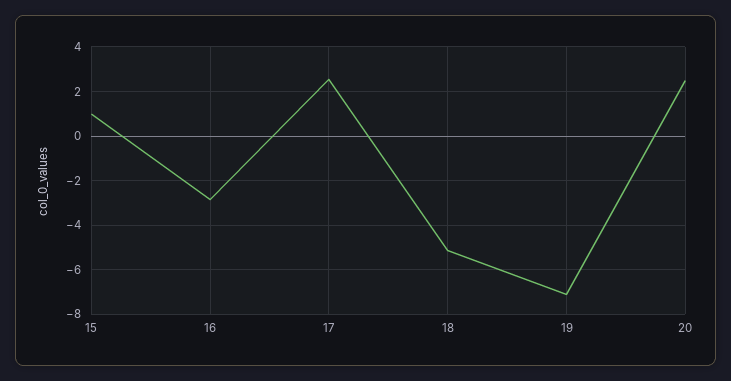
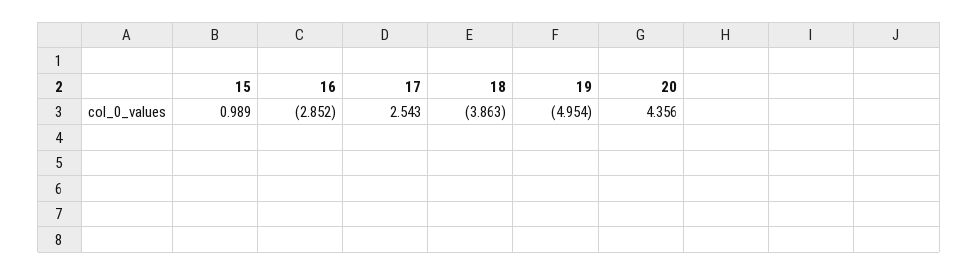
  {
    "15": 0.989,
    "16": -2.852,
    "17": 2.543,
-   "18": -5,
+   "18": -3.863,
-   "19": -7,
+   "19": -4.954,
-   "20": 2.5
+   "20": 4.356
  }

